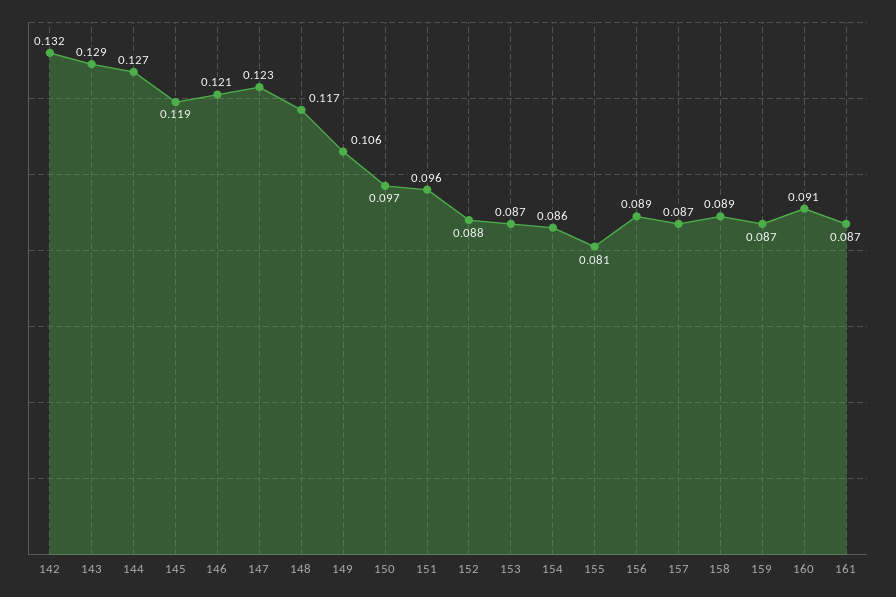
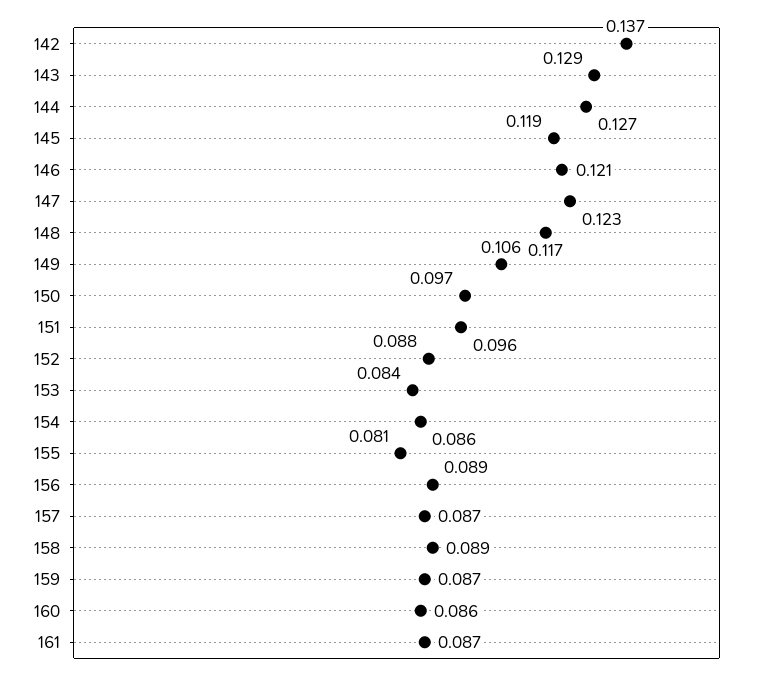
  {
-   "142": 0.132,
+   "142": 0.137,
    "143": 0.129,
    "144": 0.127,
    "145": 0.119,
    "146": 0.121,
    "147": 0.123,
    "148": 0.117,
    "149": 0.106,
    "150": 0.097,
    "151": 0.096,
    "152": 0.088,
-   "153": 0.087,
+   "153": 0.084,
    "154": 0.086,
    "155": 0.081,
    "156": 0.089,
    "157": 0.087,
    "158": 0.089,
    "159": 0.087,
-   "160": 0.091,
+   "160": 0.086,
    "161": 0.087
  }

